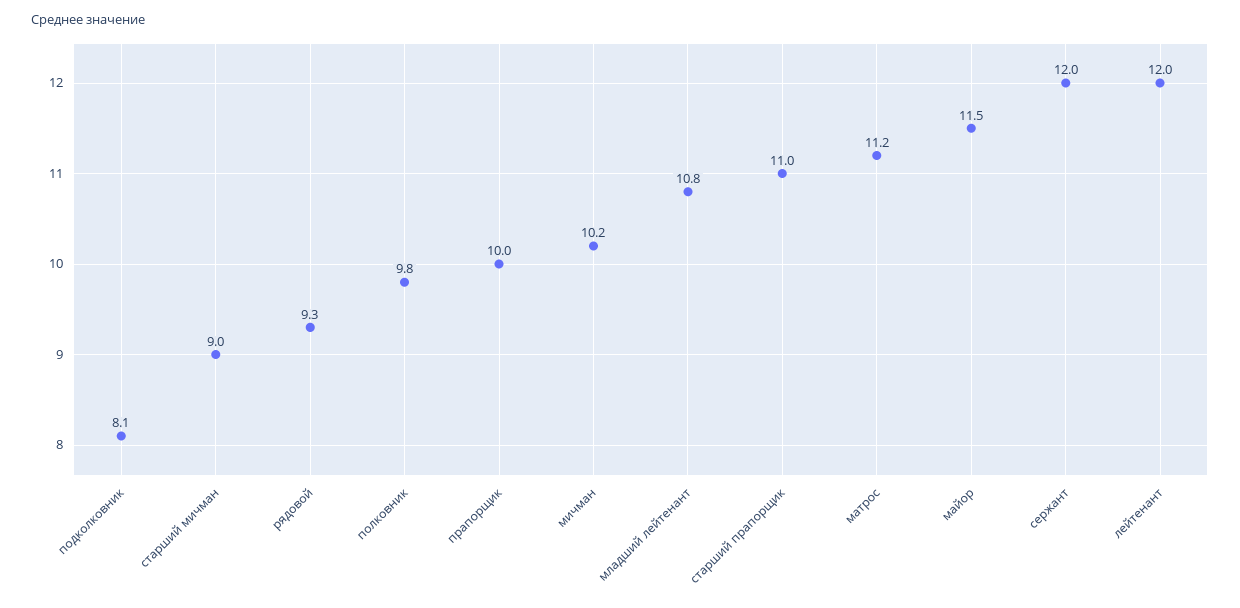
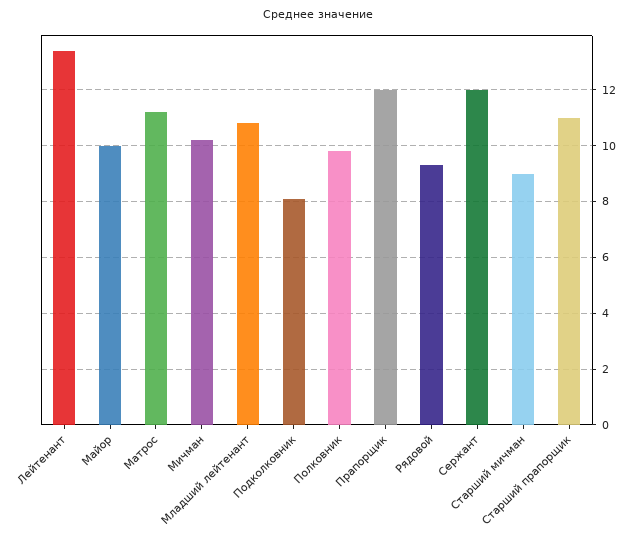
  {
    "подколковник": 8.1,
    "старший мичман": 9,
    "рядовой": 9.3,
    "полковник": 9.8,
-   "прапорщик": 10,
+   "прапорщик": 12,
    "мичман": 10.2,
    "младший лейтенант": 10.8,
    "старший прапорщик": 11,
    "матрос": 11.2,
-   "майор": 11.5,
+   "майор": 10,
    "сержант": 12,
-   "лейтенант": 12
+   "лейтенант": 13.5
  }

